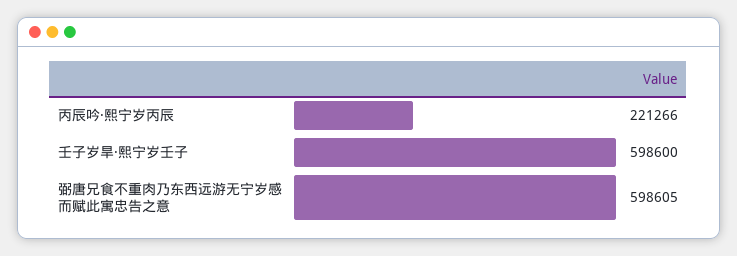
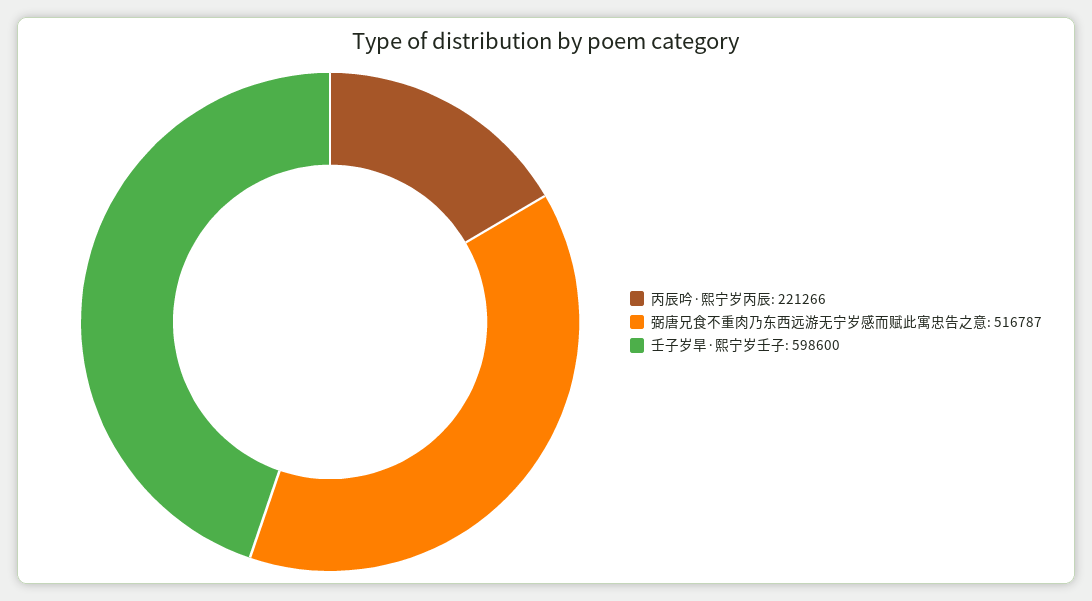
  {
    "丙辰吟·熙宁岁丙辰": 221266,
    "壬子岁旱·熙宁岁壬子": 598600,
-   "弼唐兄食不重肉乃东西远游无宁岁感而赋此寓忠告之意": 598605
+   "弼唐兄食不重肉乃东西远游无宁岁感而赋此寓忠告之意": 516787
  }

